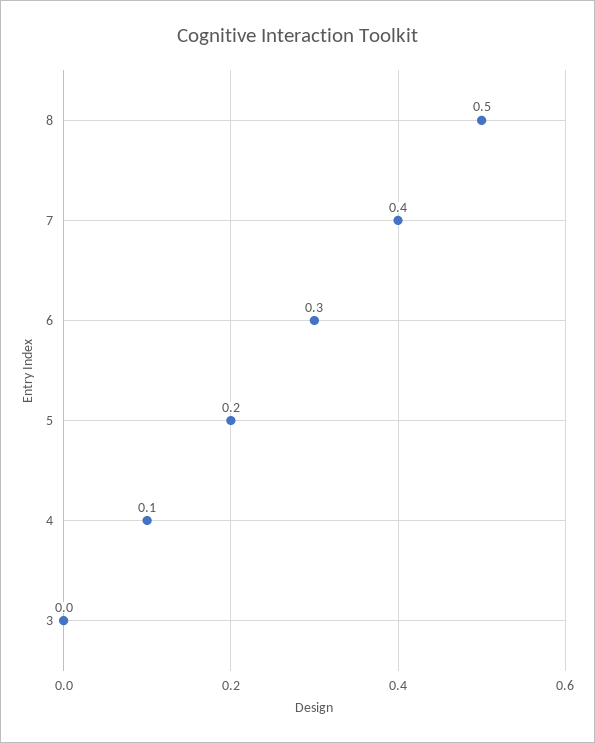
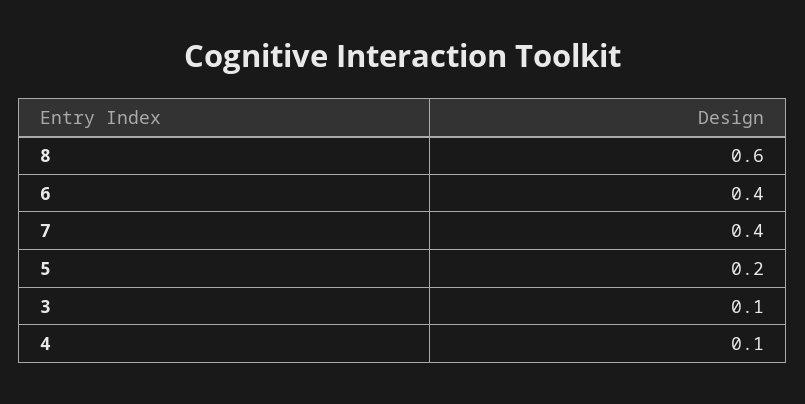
  {
-   "8": 0.5,
+   "8": 0.6,
    "7": 0.4,
-   "6": 0.3,
+   "6": 0.4,
    "5": 0.2,
    "4": 0.1,
-   "3": 0
+   "3": 0.1
  }

